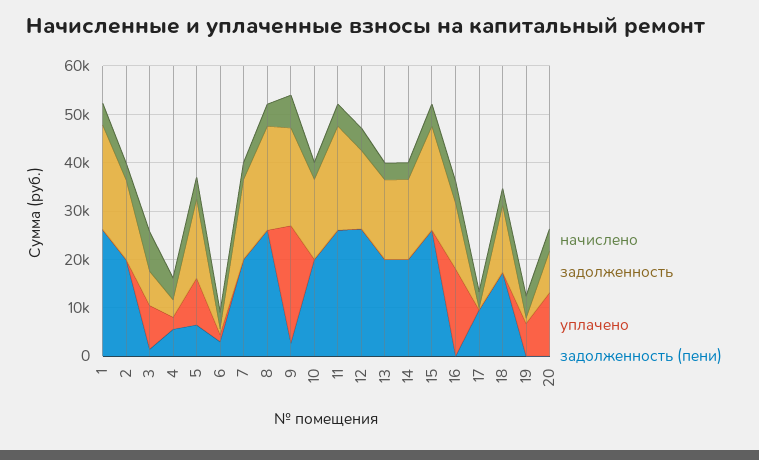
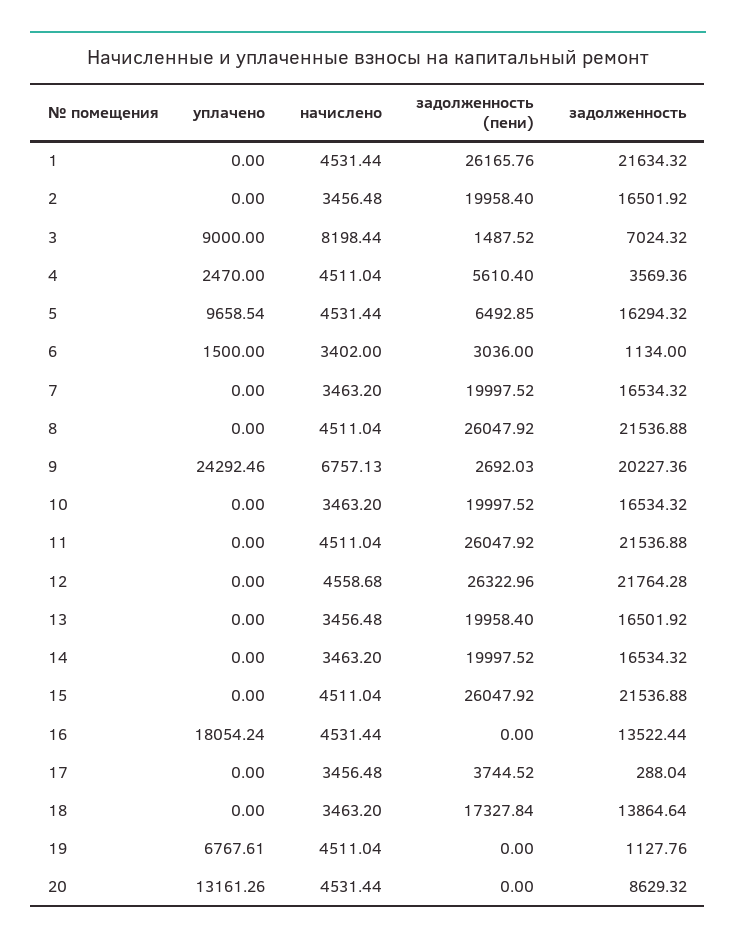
  {
    "начислено": {
      "1": 4531.44,
      "2": 3456.48,
      "3": 8198.44,
      "4": 4511.04,
      "5": 4531.44,
      "6": 3402,
      "7": 3463.2,
      "8": 4511.04,
      "9": 6757.13,
      "10": 3463.2,
      "11": 4511.04,
      "12": 4558.68,
      "13": 3456.48,
      "14": 3463.2,
      "15": 4511.04,
      "16": 4531.44,
      "17": 3456.48,
      "18": 3463.2,
      "19": 4511.04,
      "20": 4531.44
    },
    "задолженность": {
      "1": 21634.32,
      "2": 16501.92,
      "3": 7024.32,
      "4": 3569.36,
      "5": 16294.32,
      "6": 1134,
      "7": 16534.32,
      "8": 21536.88,
      "9": 20227.36,
      "10": 16534.32,
      "11": 21536.88,
-     "12": 16000,
+     "12": 21764.28,
      "13": 16501.92,
      "14": 16534.32,
      "15": 21536.88,
      "16": 13522.44,
      "17": 288.04,
      "18": 13864.64,
      "19": 1127.76,
      "20": 8629.32
    },
    "уплачено": {
      "1": 0,
      "2": 0,
      "3": 9000,
      "4": 2470,
      "5": 9658.54,
      "6": 1500,
      "7": 0,
      "8": 0,
      "9": 24292.46,
      "10": 0,
      "11": 0,
      "12": 0,
      "13": 0,
      "14": 0,
      "15": 0,
      "16": 18054.24,
      "17": 0,
      "18": 0,
      "19": 6767.61,
      "20": 13161.26
    },
    "задолженность (пени)": {
      "1": 26165.76,
      "2": 19958.4,
      "3": 1487.52,
      "4": 5610.4,
      "5": 6492.85,
      "6": 3036,
      "7": 19997.52,
      "8": 26047.92,
      "9": 2692.03,
      "10": 19997.52,
      "11": 26047.92,
      "12": 26322.96,
      "13": 19958.4,
      "14": 19997.52,
      "15": 26047.92,
      "16": 0,
-     "17": 10000,
+     "17": 3744.52,
      "18": 17327.84,
      "19": 0,
      "20": 0
    }
  }

